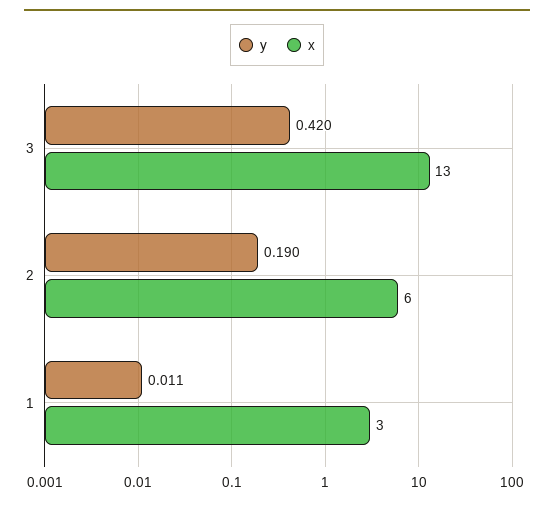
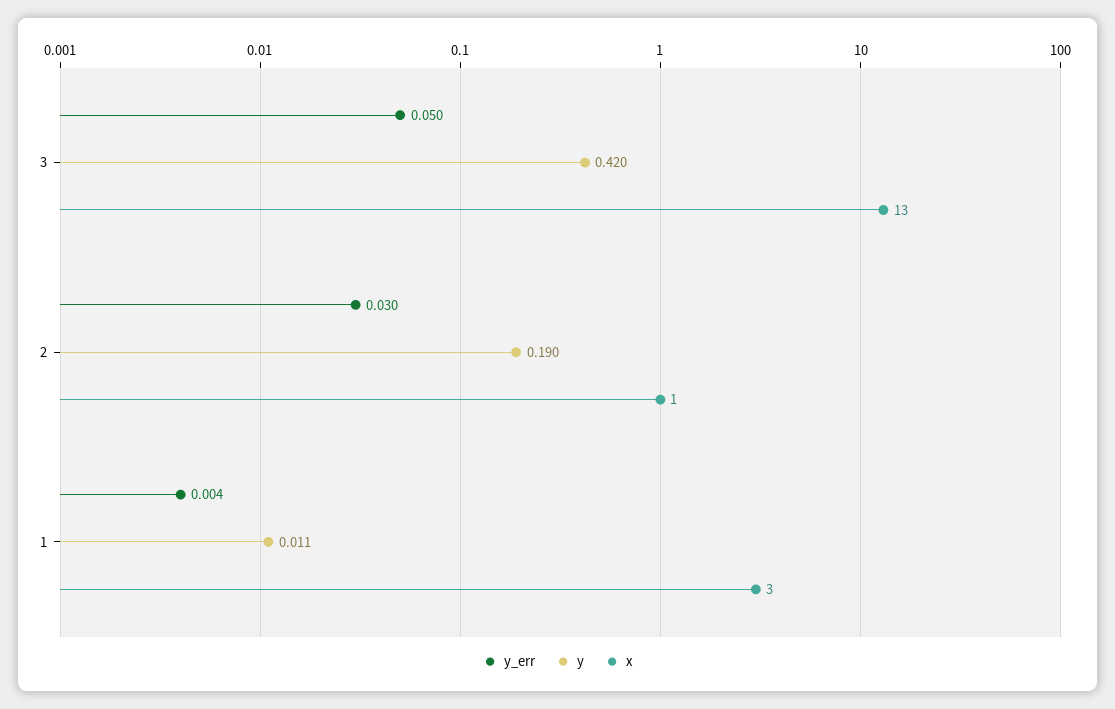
  {
    "y": {
      "3": 0.42,
      "2": 0.19,
      "1": 0.011
    },
    "x": {
      "3": 13,
-     "2": 6,
+     "2": 1,
      "1": 3
-   }
+   },
+   "y_err": {
+     "3": 0.05,
+     "2": 0.03,
+     "1": 0.004
+   }
  }

